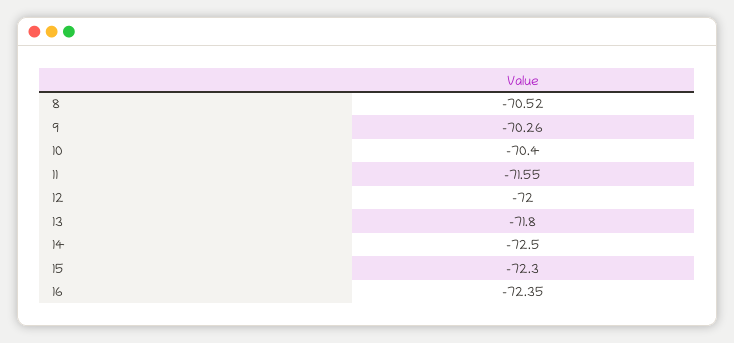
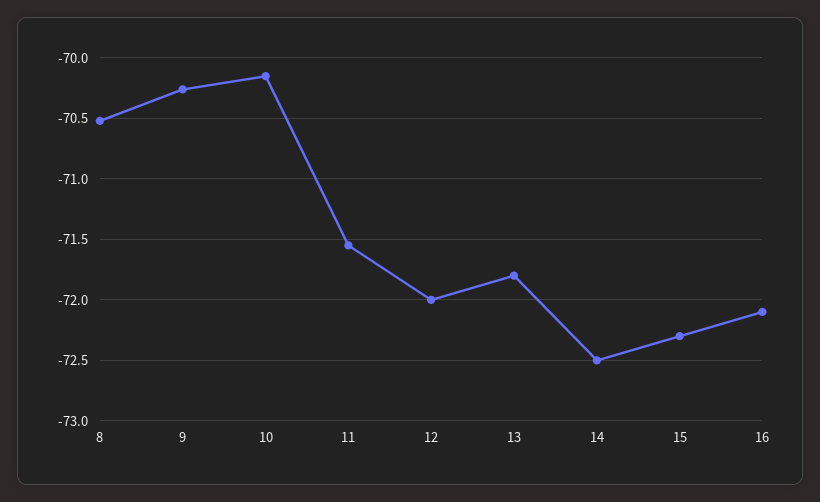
  {
    "8": -70.52,
    "9": -70.26,
-   "10": -70.4,
+   "10": -70.15,
    "11": -71.55,
    "12": -72,
    "13": -71.8,
    "14": -72.5,
    "15": -72.3,
-   "16": -72.35
+   "16": -72.1
  }

